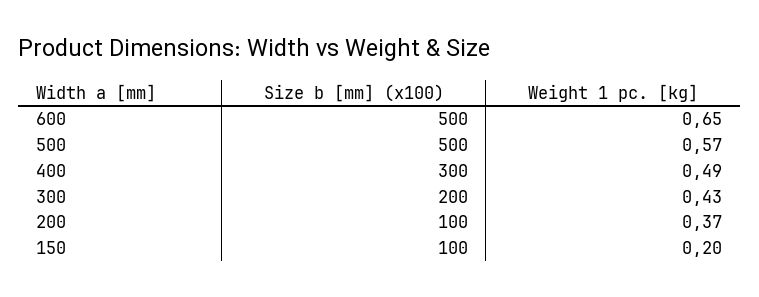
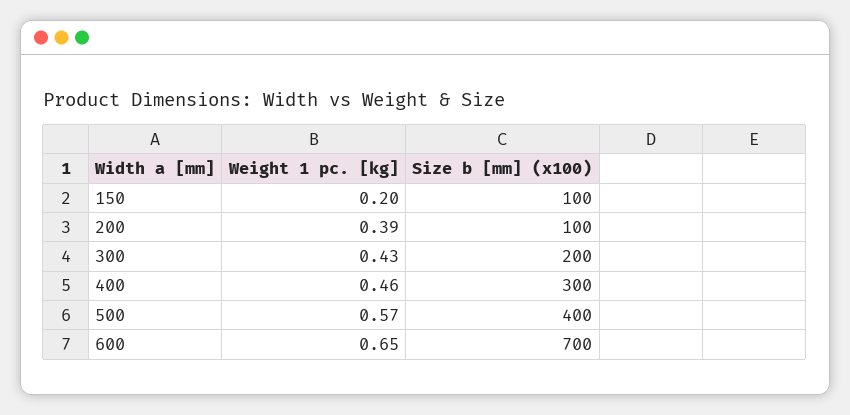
  {
    "Size b [mm] (x100)": {
-     "600": 500,
+     "600": 700,
-     "500": 500,
+     "500": 400,
      "400": 300,
      "300": 200,
      "200": 100,
      "150": 100
    },
    "Weight 1 pc. [kg]": {
      "600": 0.65,
      "500": 0.57,
-     "400": 0.49,
+     "400": 0.46,
      "300": 0.43,
-     "200": 0.37,
+     "200": 0.39,
      "150": 0.2
    }
  }

